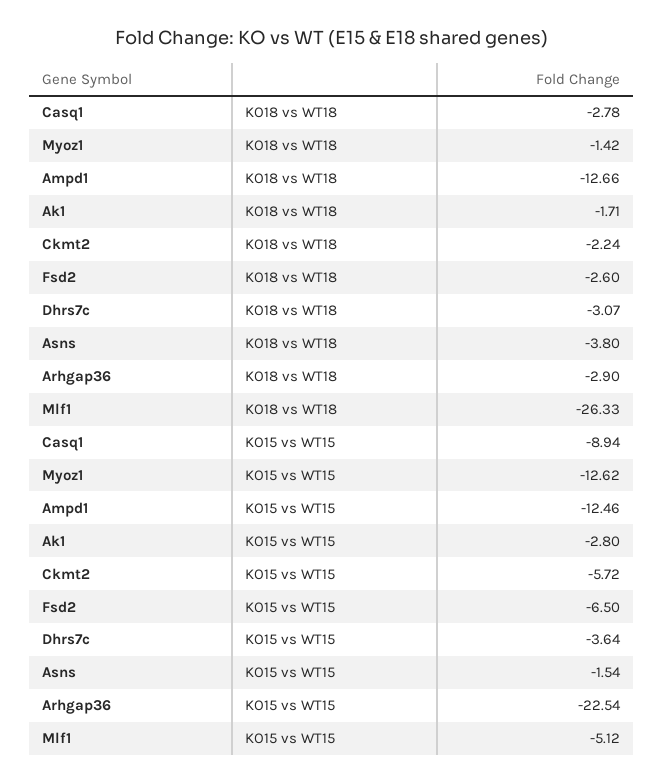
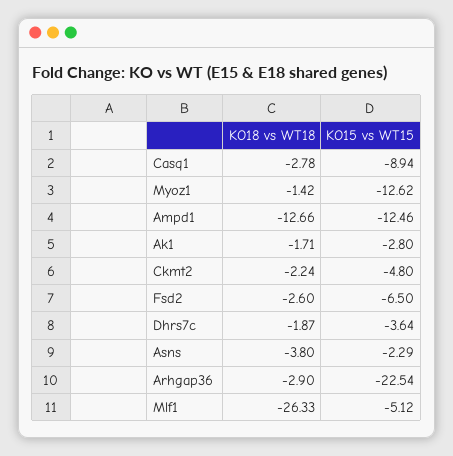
  {
    "Casq1": {
      "KO18 vs WT18": -2.78,
      "KO15 vs WT15": -8.94
    },
    "Myoz1": {
      "KO18 vs WT18": -1.42,
      "KO15 vs WT15": -12.62
    },
    "Ampd1": {
      "KO18 vs WT18": -12.66,
      "KO15 vs WT15": -12.46
    },
    "Ak1": {
      "KO18 vs WT18": -1.71,
      "KO15 vs WT15": -2.8
    },
    "Ckmt2": {
      "KO18 vs WT18": -2.24,
-     "KO15 vs WT15": -5.72
+     "KO15 vs WT15": -4.8
    },
    "Fsd2": {
      "KO18 vs WT18": -2.6,
      "KO15 vs WT15": -6.5
    },
    "Dhrs7c": {
-     "KO18 vs WT18": -3.07,
+     "KO18 vs WT18": -1.87,
      "KO15 vs WT15": -3.64
    },
    "Asns": {
      "KO18 vs WT18": -3.8,
-     "KO15 vs WT15": -1.54
+     "KO15 vs WT15": -2.29
    },
    "Arhgap36": {
      "KO18 vs WT18": -2.9,
      "KO15 vs WT15": -22.54
    },
    "Mlf1": {
      "KO18 vs WT18": -26.33,
      "KO15 vs WT15": -5.12
    }
  }

